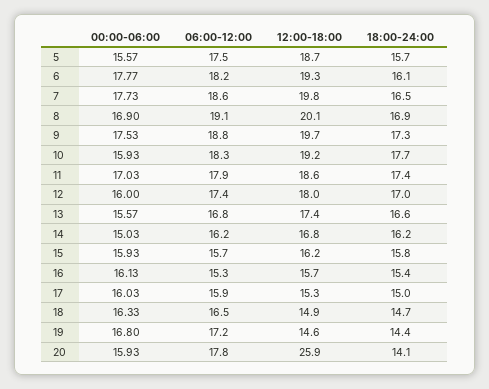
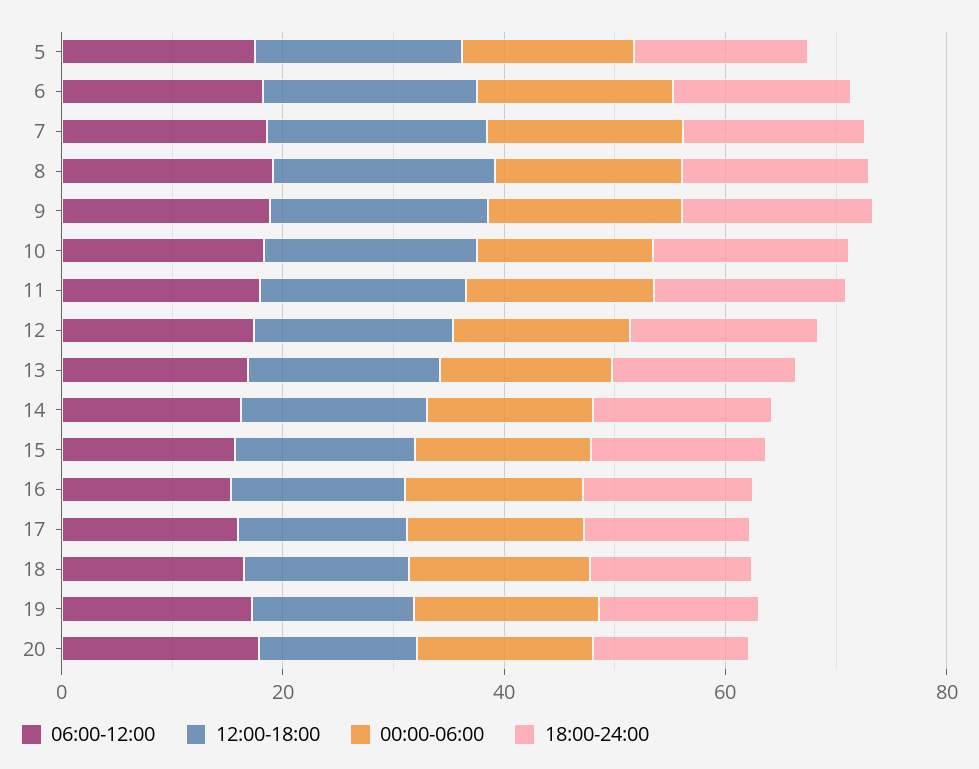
  {
    "00:00-06:00": {
      "5": 15.57,
      "6": 17.77,
      "7": 17.73,
      "8": 16.9,
      "9": 17.53,
      "10": 15.93,
      "11": 17.03,
      "12": 16,
      "13": 15.57,
      "14": 15.03,
      "15": 15.93,
      "16": 16.13,
      "17": 16.03,
      "18": 16.33,
      "19": 16.8,
      "20": 15.93
    },
    "06:00-12:00": {
      "5": 17.5,
      "6": 18.2,
      "7": 18.6,
      "8": 19.1,
      "9": 18.8,
      "10": 18.3,
      "11": 17.9,
      "12": 17.4,
      "13": 16.8,
      "14": 16.2,
      "15": 15.7,
      "16": 15.3,
      "17": 15.9,
      "18": 16.5,
      "19": 17.2,
      "20": 17.8
    },
    "12:00-18:00": {
      "5": 18.7,
      "6": 19.3,
      "7": 19.8,
      "8": 20.1,
      "9": 19.7,
      "10": 19.2,
      "11": 18.6,
      "12": 18,
      "13": 17.4,
      "14": 16.8,
      "15": 16.2,
      "16": 15.7,
      "17": 15.3,
      "18": 14.9,
      "19": 14.6,
-     "20": 25.9
+     "20": 15
    },
    "18:00-24:00": {
      "5": 15.7,
      "6": 16.1,
      "7": 16.5,
      "8": 16.9,
      "9": 17.3,
      "10": 17.7,
      "11": 17.4,
      "12": 17,
      "13": 16.6,
      "14": 16.2,
      "15": 15.8,
      "16": 15.4,
      "17": 15,
      "18": 14.7,
      "19": 14.4,
      "20": 14.1
    }
  }

